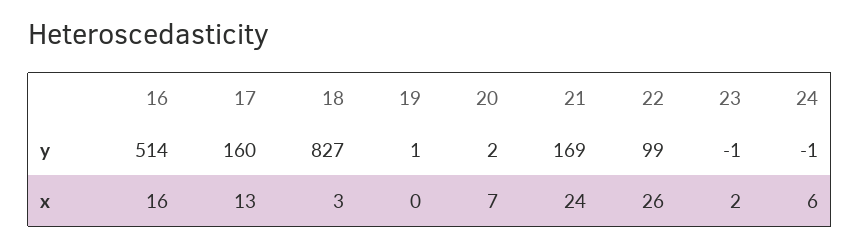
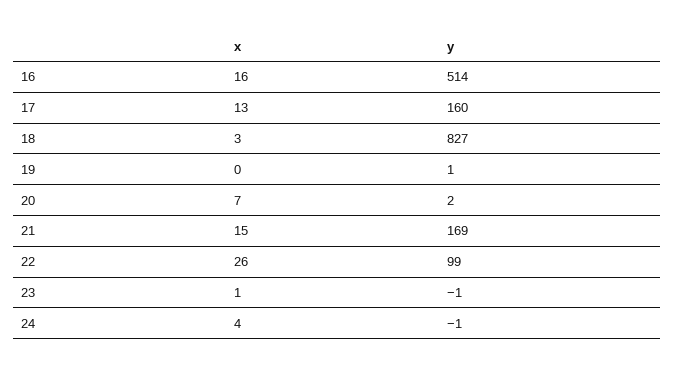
  {
    "16": {
      "y": 514,
      "x": 16
    },
    "17": {
      "y": 160,
      "x": 13
    },
    "18": {
      "y": 827,
      "x": 3
    },
    "19": {
      "y": 1,
      "x": 0
    },
    "20": {
      "y": 2,
      "x": 7
    },
    "21": {
      "y": 169,
-     "x": 24
+     "x": 15
    },
    "22": {
      "y": 99,
      "x": 26
    },
    "23": {
      "y": -1,
-     "x": 2
+     "x": 1
    },
    "24": {
      "y": -1,
-     "x": 6
+     "x": 4
    }
  }

